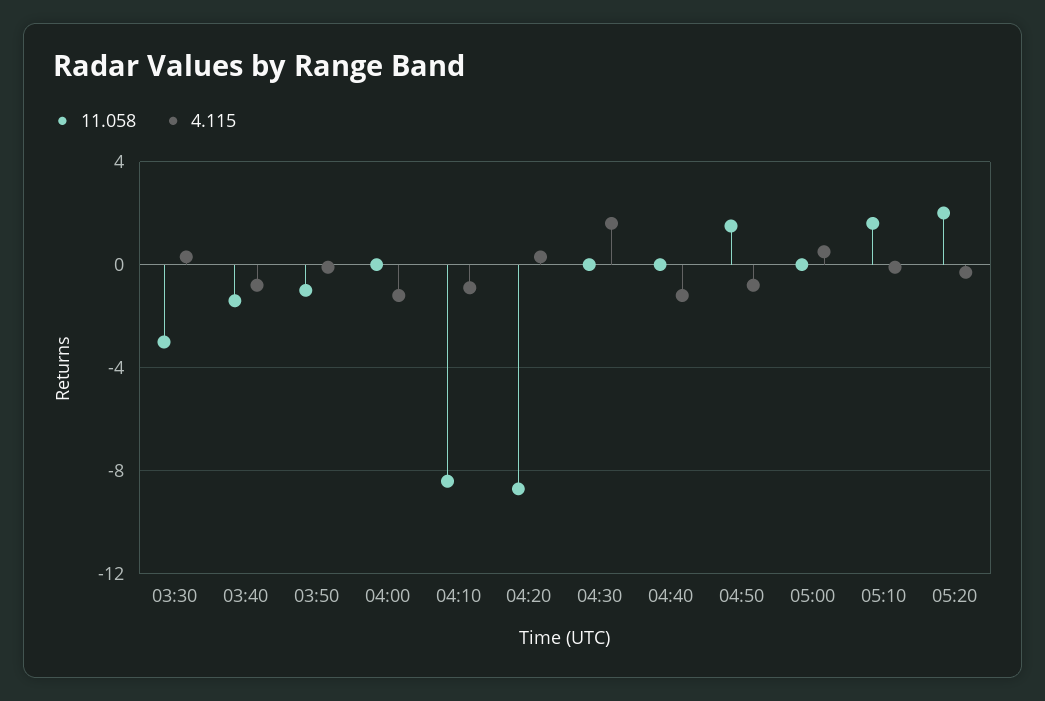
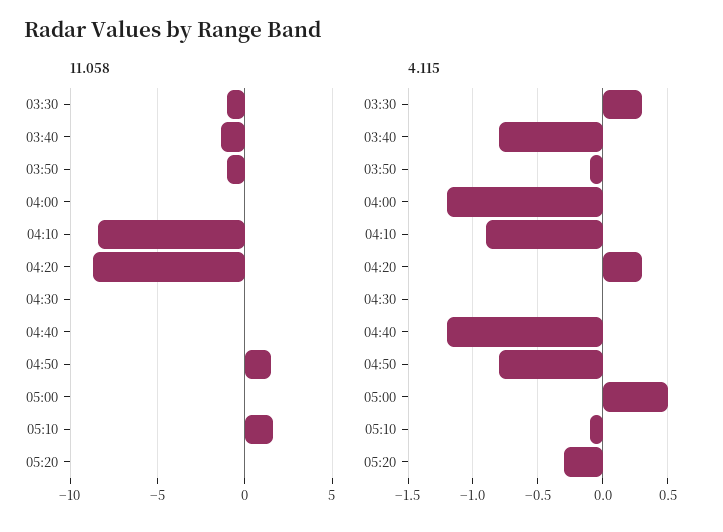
  {
    "11.058": {
-     "03:30": -3,
+     "03:30": -1,
      "03:40": -1.5,
      "03:50": -1,
      "04:00": 0,
      "04:10": -8.5,
      "04:20": -8.5,
      "04:30": 0,
      "04:40": 0,
      "04:50": 1.5,
      "05:00": 0,
      "05:10": 1.5,
-     "05:20": 2
+     "05:20": 0
    },
    "4.115": {
      "03:30": 0.3,
      "03:40": -0.8,
      "03:50": -0.1,
      "04:00": -1.2,
      "04:10": -0.9,
      "04:20": 0.3,
-     "04:30": 1.5,
+     "04:30": 0,
      "04:40": -1.2,
      "04:50": -0.8,
      "05:00": 0.5,
      "05:10": -0.1,
      "05:20": -0.3
    }
  }

